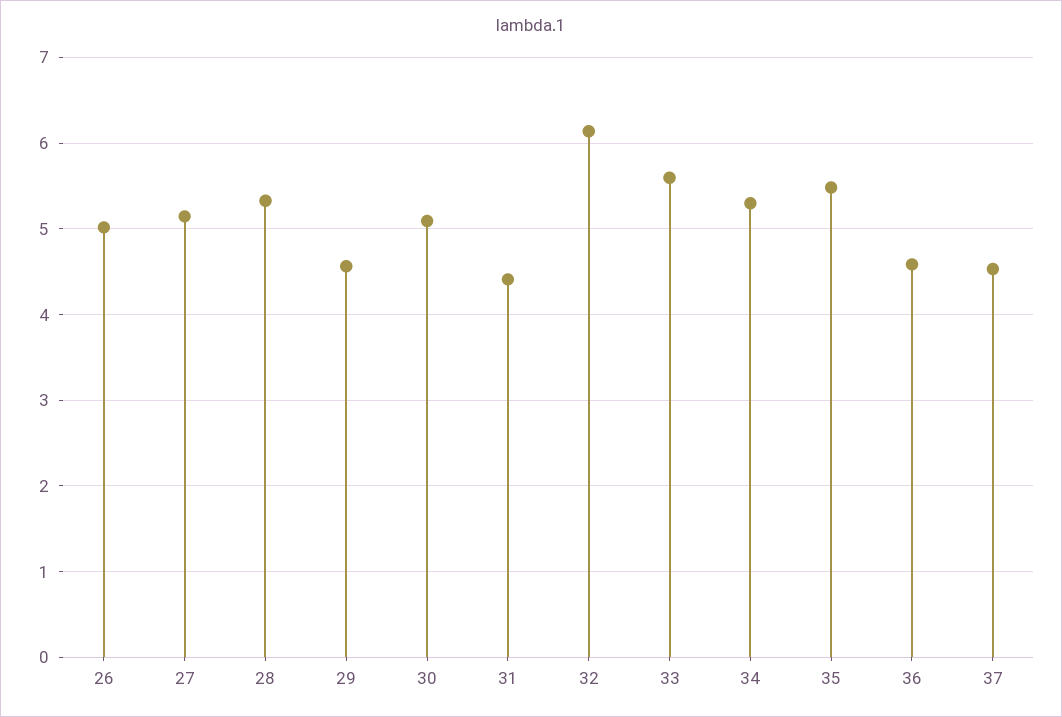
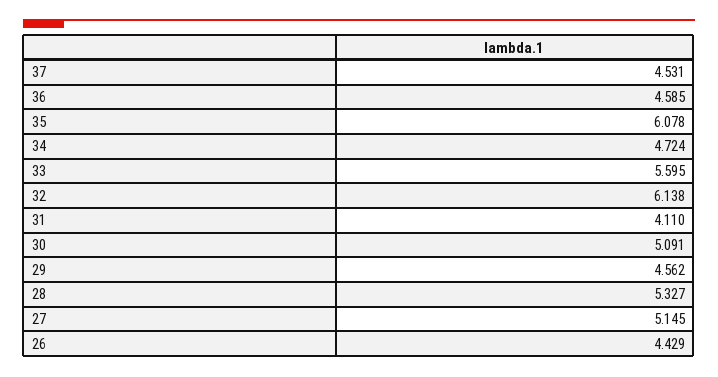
  {
-   "26": 5,
+   "26": 4.429,
    "27": 5.145,
    "28": 5.327,
    "29": 4.562,
    "30": 5.091,
-   "31": 4.4,
+   "31": 4.11,
    "32": 6.138,
    "33": 5.595,
-   "34": 5.3,
+   "34": 4.724,
-   "35": 5.5,
+   "35": 6.078,
    "36": 4.585,
    "37": 4.531
  }

